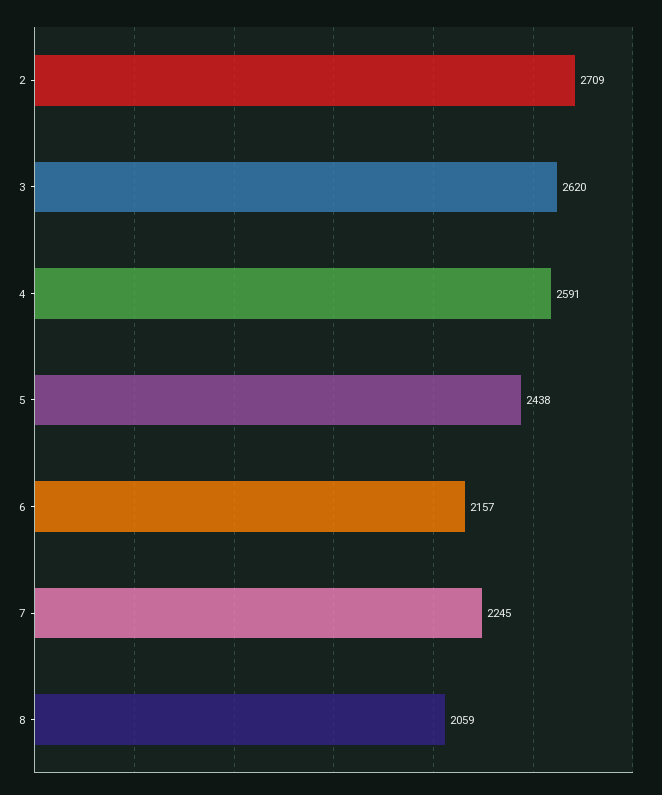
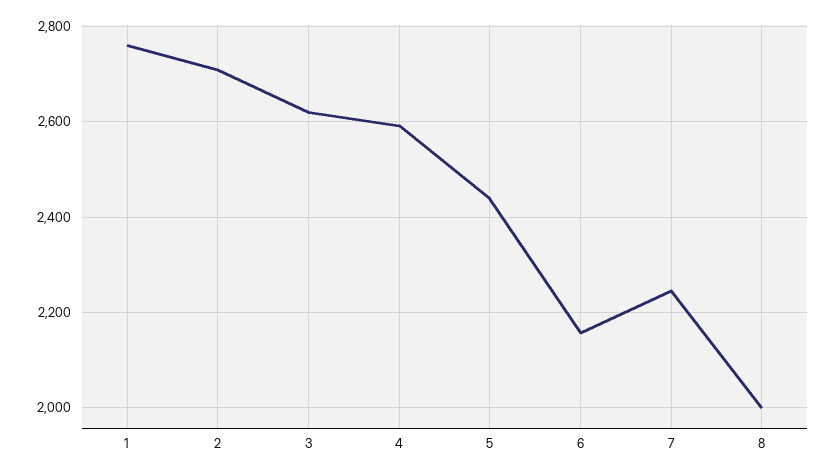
  {
    "2": 2709,
    "3": 2620,
    "4": 2591,
    "5": 2438,
    "6": 2157,
    "7": 2245,
-   "8": 2059
+   "8": 2000,
+   "1": 2760
  }

